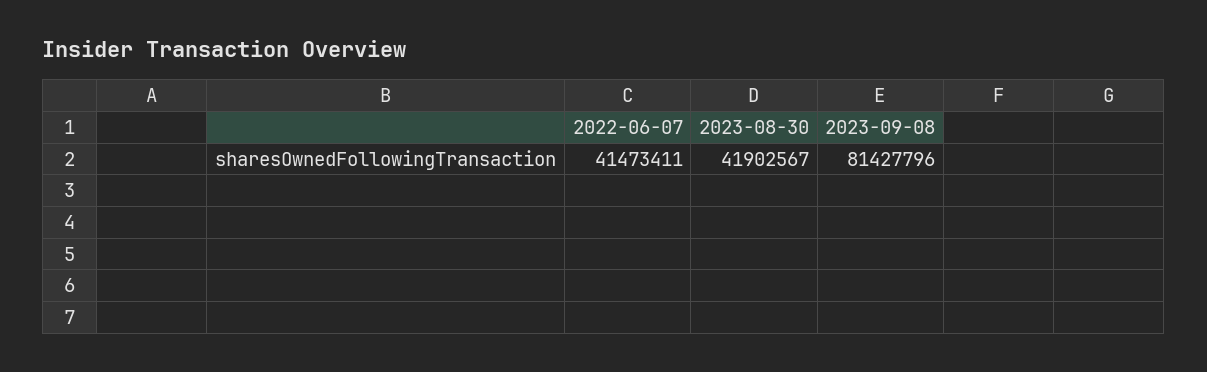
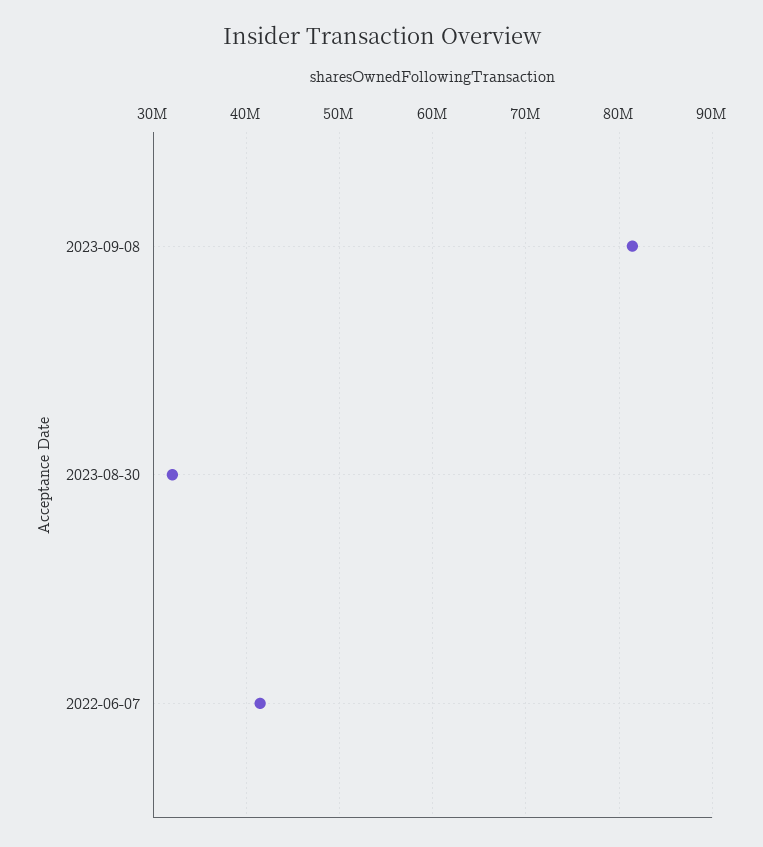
  {
    "2022-06-07": 41473411,
-   "2023-08-30": 41902567,
+   "2023-08-30": 32000000,
    "2023-09-08": 81427796
  }

